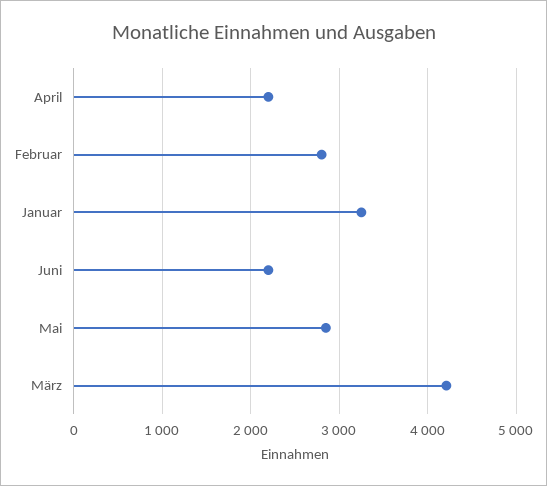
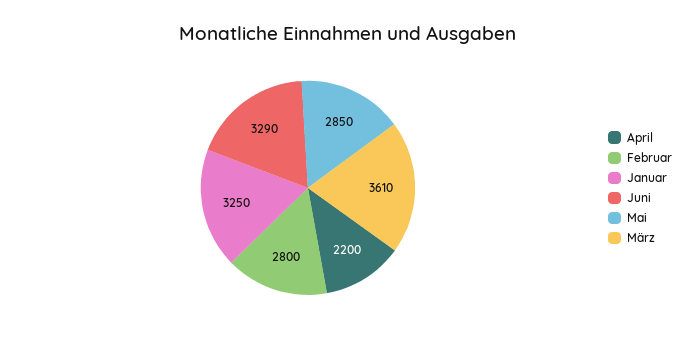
  {
    "April": 2200,
    "Februar": 2800,
    "Januar": 3250,
-   "Juni": 2200,
+   "Juni": 3290,
    "Mai": 2850,
-   "März": 4200
+   "März": 3610
  }

